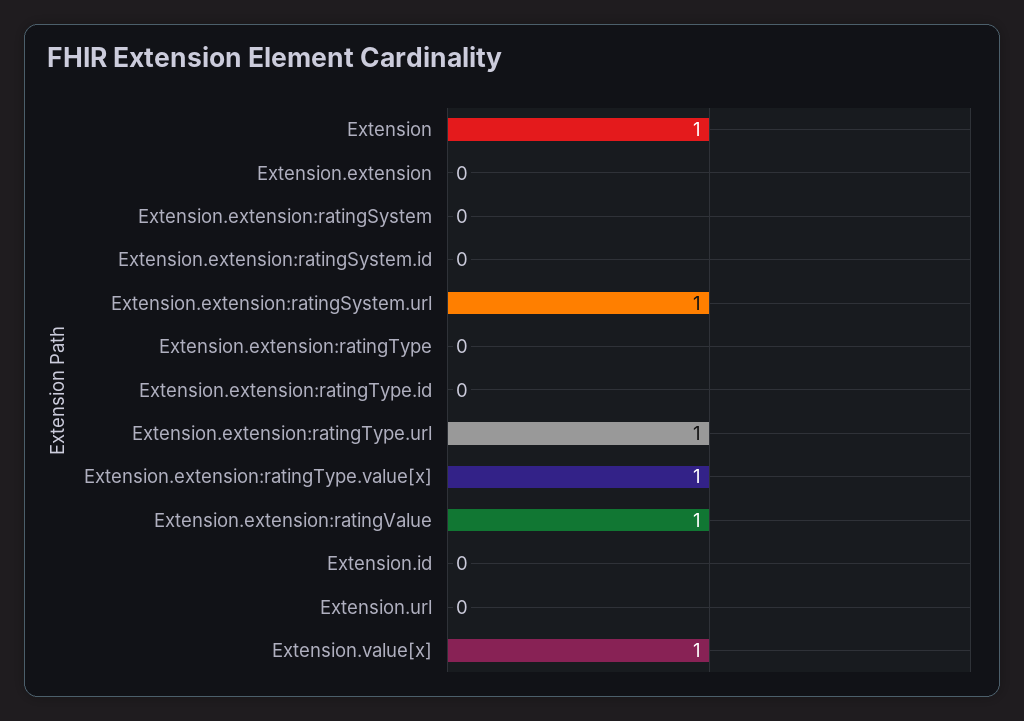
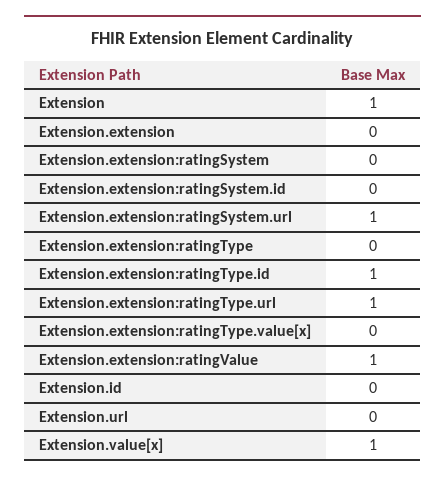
  {
    "Extension": 1,
    "Extension.extension": 0,
    "Extension.extension:ratingSystem": 0,
    "Extension.extension:ratingSystem.id": 0,
    "Extension.extension:ratingSystem.url": 1,
    "Extension.extension:ratingType": 0,
-   "Extension.extension:ratingType.id": 0,
+   "Extension.extension:ratingType.id": 1,
    "Extension.extension:ratingType.url": 1,
-   "Extension.extension:ratingType.value[x]": 1,
+   "Extension.extension:ratingType.value[x]": 0,
    "Extension.extension:ratingValue": 1,
    "Extension.id": 0,
    "Extension.url": 0,
    "Extension.value[x]": 1
  }

